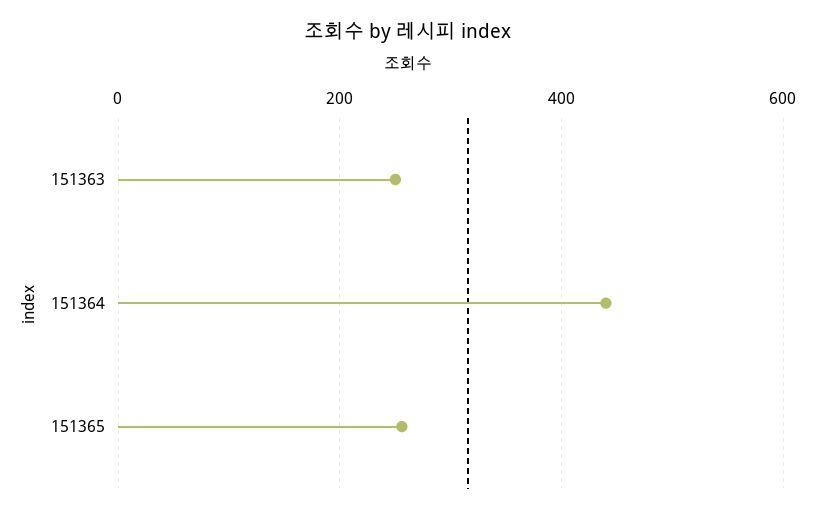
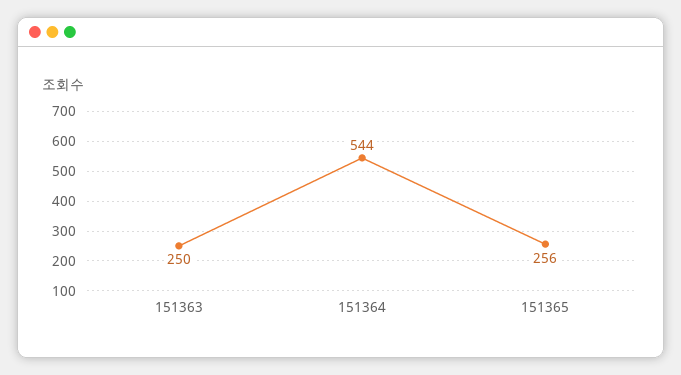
  {
    "151363": 250,
-   "151364": 440,
+   "151364": 544,
    "151365": 256
  }

